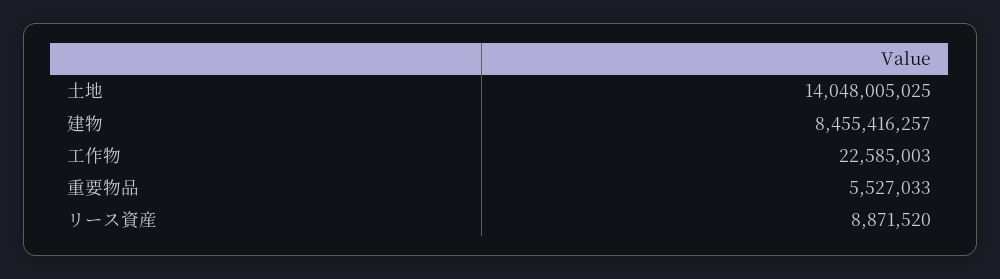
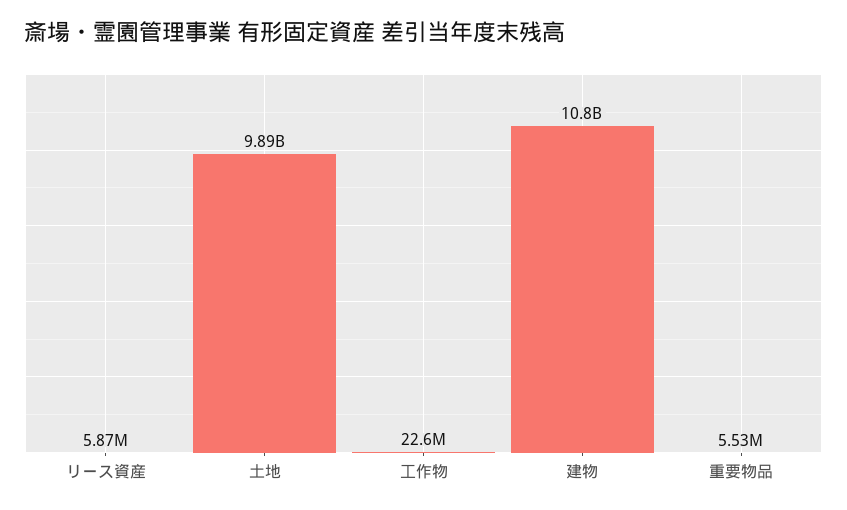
  {
-   "土地": 14048005025,
+   "土地": 9890000000,
-   "建物": 8455416257,
+   "建物": 10800000000,
    "工作物": 22585003,
    "重要物品": 5527033,
-   "リース資産": 8871520
+   "リース資産": 5870000
  }

